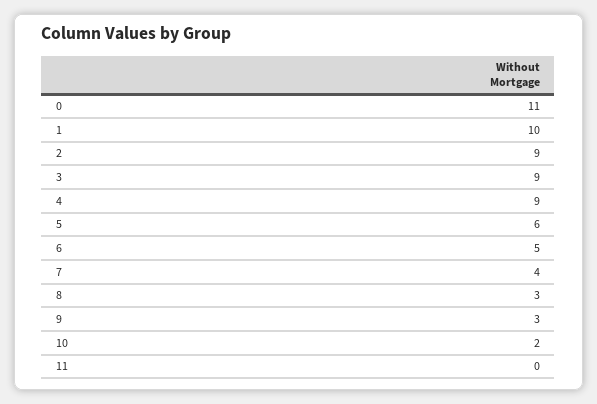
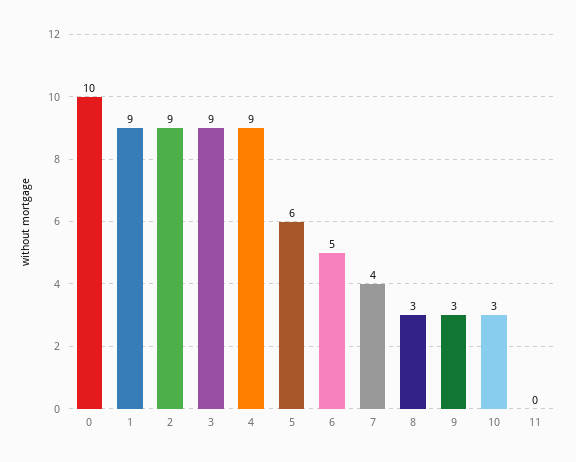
  {
-   "0": 11,
+   "0": 10,
-   "1": 10,
+   "1": 9,
    "2": 9,
    "3": 9,
    "4": 9,
    "5": 6,
    "6": 5,
    "7": 4,
    "8": 3,
    "9": 3,
-   "10": 2,
+   "10": 3,
    "11": 0
  }

